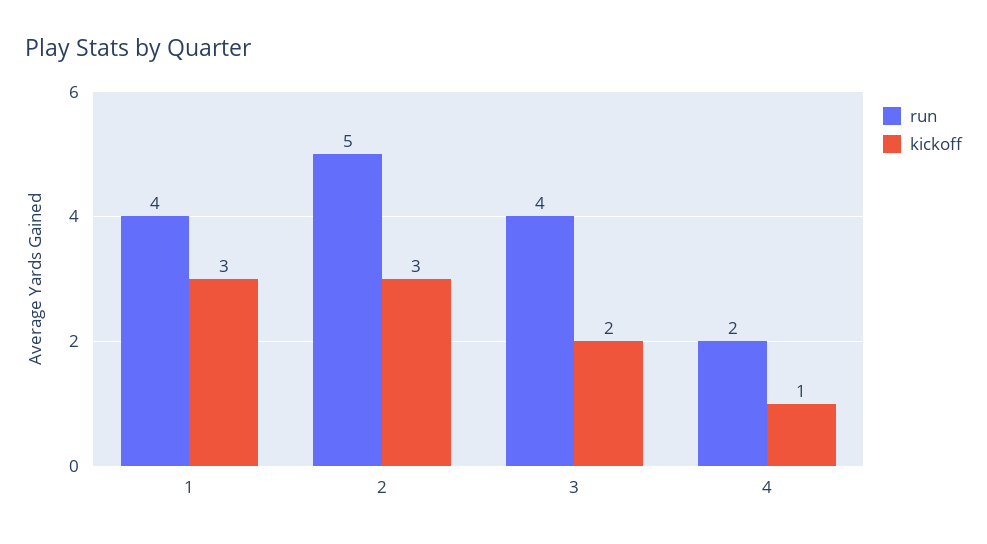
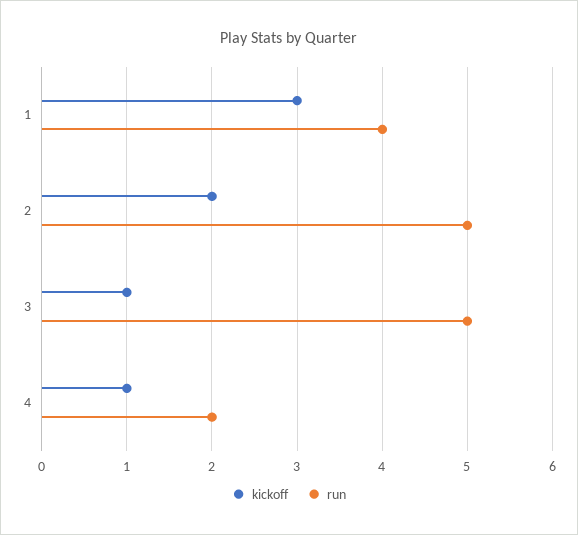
  {
    "run": {
      "1": 4,
      "2": 5,
-     "3": 4,
+     "3": 5,
      "4": 2
    },
    "kickoff": {
      "1": 3,
-     "2": 3,
+     "2": 2,
-     "3": 2,
+     "3": 1,
      "4": 1
    }
  }

